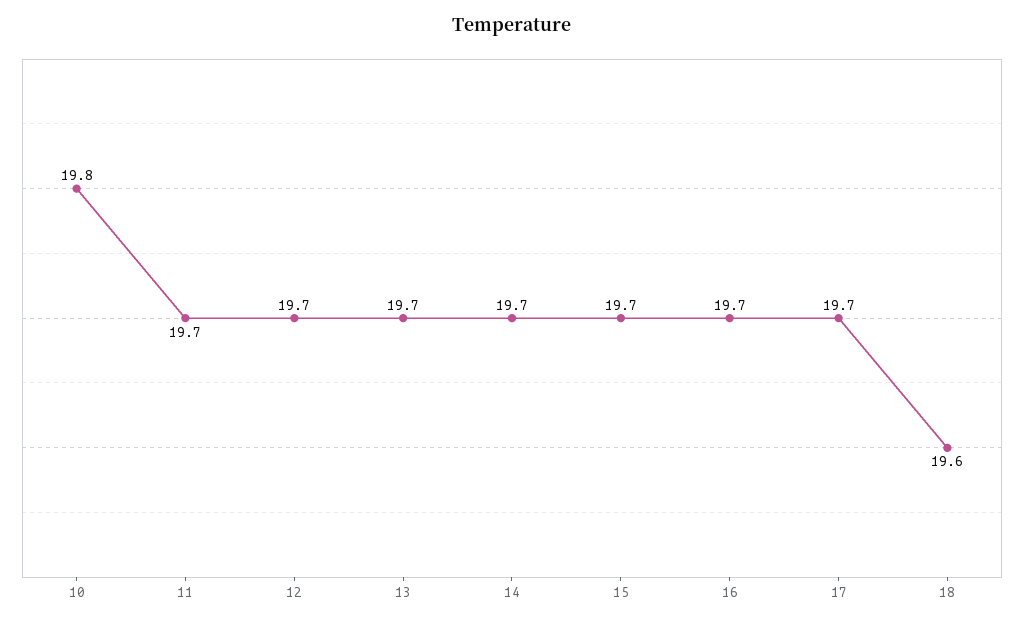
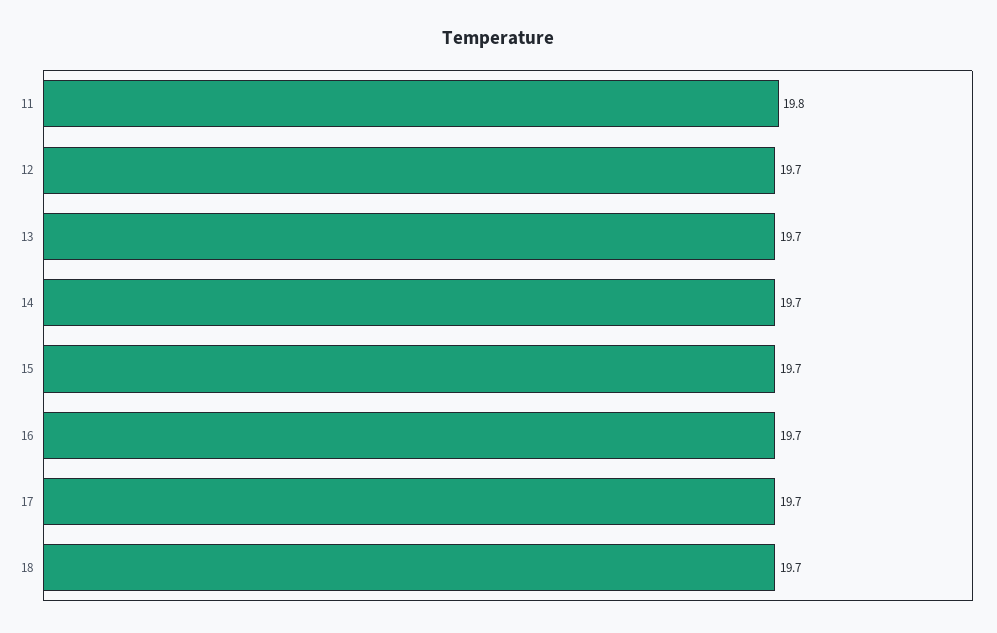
  {
-   "10": 19.8,
-   "11": 19.7,
+   "11": 19.8,
    "12": 19.7,
    "13": 19.7,
    "14": 19.7,
    "15": 19.7,
    "16": 19.7,
    "17": 19.7,
-   "18": 19.6
+   "18": 19.7
  }

